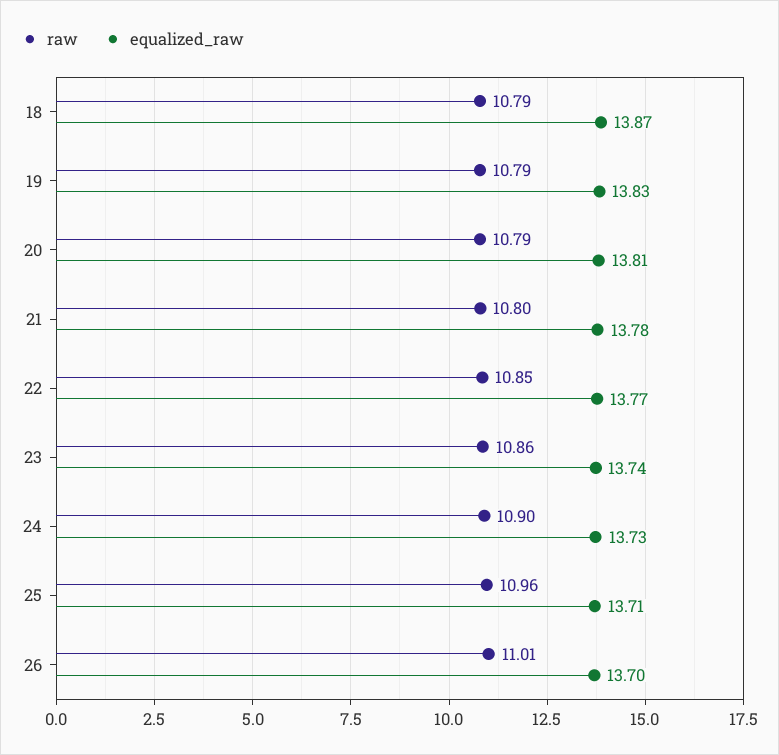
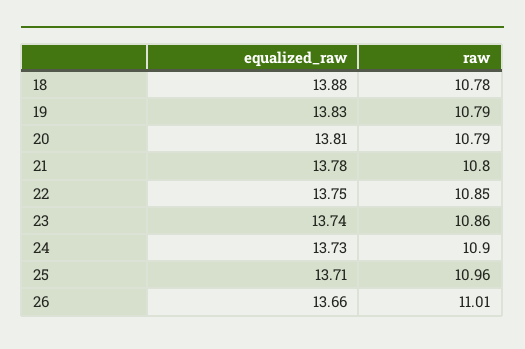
  {
    "raw": {
-     "18": 10.79,
+     "18": 10.78,
      "19": 10.79,
      "20": 10.79,
      "21": 10.8,
      "22": 10.85,
      "23": 10.86,
      "24": 10.9,
      "25": 10.96,
      "26": 11.01
    },
    "equalized_raw": {
-     "18": 13.87,
+     "18": 13.88,
      "19": 13.83,
      "20": 13.81,
      "21": 13.78,
-     "22": 13.77,
+     "22": 13.75,
      "23": 13.74,
      "24": 13.73,
      "25": 13.71,
-     "26": 13.7
+     "26": 13.66
    }
  }

